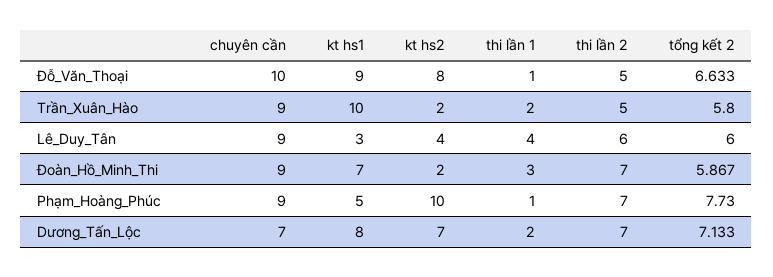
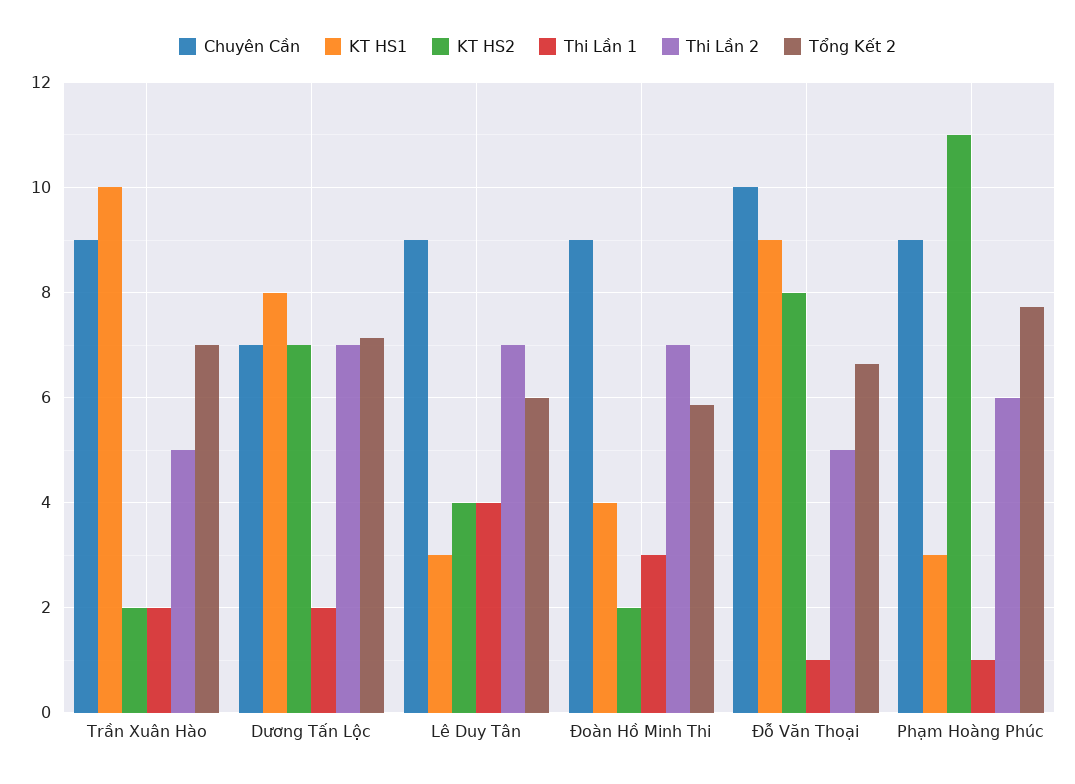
  {
    "chuyên cần": {
      "Đỗ_Văn_Thoại": 10,
      "Trần_Xuân_Hào": 9,
      "Lê_Duy_Tân": 9,
      "Đoàn_Hồ_Minh_Thi": 9,
      "Phạm_Hoàng_Phúc": 9,
      "Dương_Tấn_Lộc": 7
    },
    "kt hs1": {
      "Đỗ_Văn_Thoại": 9,
      "Trần_Xuân_Hào": 10,
      "Lê_Duy_Tân": 3,
-     "Đoàn_Hồ_Minh_Thi": 7,
+     "Đoàn_Hồ_Minh_Thi": 4,
-     "Phạm_Hoàng_Phúc": 5,
+     "Phạm_Hoàng_Phúc": 3,
      "Dương_Tấn_Lộc": 8
    },
    "kt hs2": {
      "Đỗ_Văn_Thoại": 8,
      "Trần_Xuân_Hào": 2,
      "Lê_Duy_Tân": 4,
      "Đoàn_Hồ_Minh_Thi": 2,
-     "Phạm_Hoàng_Phúc": 10,
+     "Phạm_Hoàng_Phúc": 11,
      "Dương_Tấn_Lộc": 7
    },
    "thi lần 1": {
      "Đỗ_Văn_Thoại": 1,
      "Trần_Xuân_Hào": 2,
      "Lê_Duy_Tân": 4,
      "Đoàn_Hồ_Minh_Thi": 3,
      "Phạm_Hoàng_Phúc": 1,
      "Dương_Tấn_Lộc": 2
    },
    "thi lần 2": {
      "Đỗ_Văn_Thoại": 5,
      "Trần_Xuân_Hào": 5,
-     "Lê_Duy_Tân": 6,
+     "Lê_Duy_Tân": 7,
      "Đoàn_Hồ_Minh_Thi": 7,
-     "Phạm_Hoàng_Phúc": 7,
+     "Phạm_Hoàng_Phúc": 6,
      "Dương_Tấn_Lộc": 7
    },
    "tổng kết 2": {
      "Đỗ_Văn_Thoại": 6.633,
-     "Trần_Xuân_Hào": 5.8,
+     "Trần_Xuân_Hào": 7,
      "Lê_Duy_Tân": 6,
      "Đoàn_Hồ_Minh_Thi": 5.867,
      "Phạm_Hoàng_Phúc": 7.73,
      "Dương_Tấn_Lộc": 7.133
    }
  }

